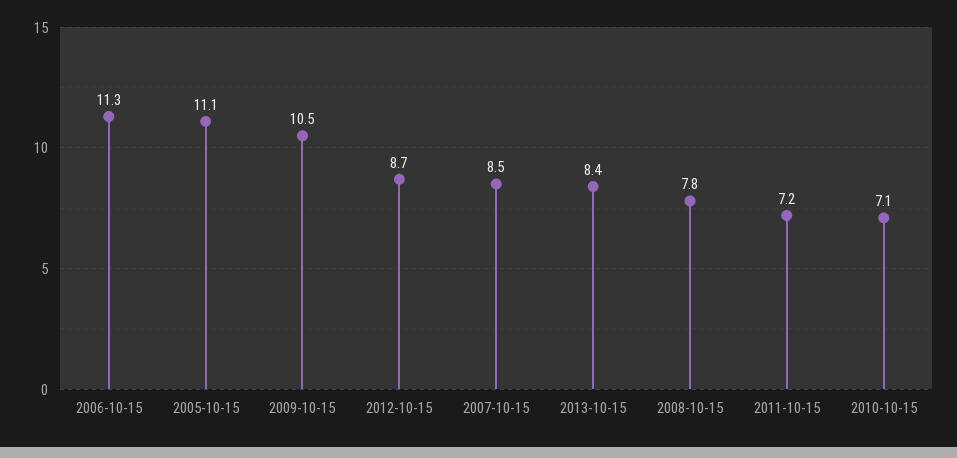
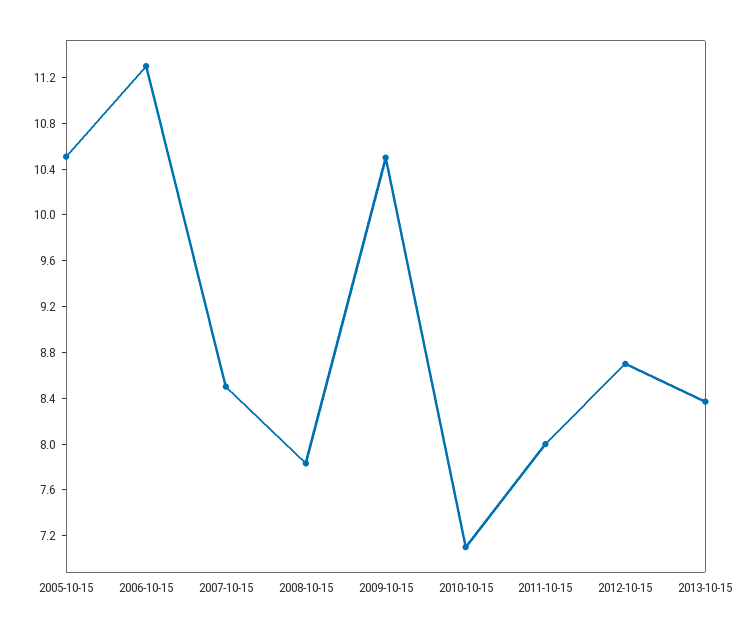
  {
    "2006-10-15": 11.3,
-   "2005-10-15": 11.1,
+   "2005-10-15": 10.5,
    "2009-10-15": 10.5,
    "2012-10-15": 8.7,
    "2007-10-15": 8.5,
    "2013-10-15": 8.4,
    "2008-10-15": 7.8,
-   "2011-10-15": 7.2,
+   "2011-10-15": 8,
    "2010-10-15": 7.1
  }

